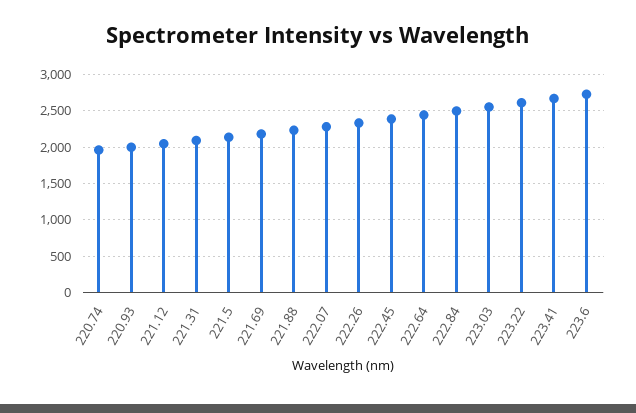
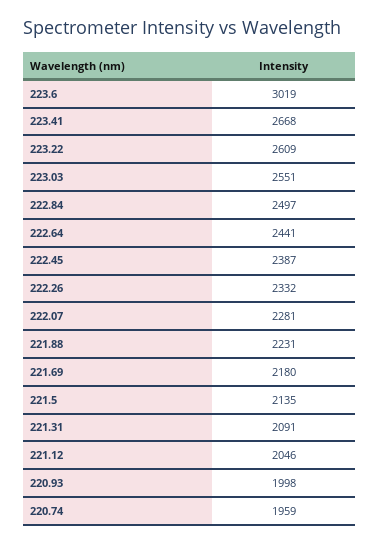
  {
    "220.74": 1959,
    "220.93": 1998,
    "221.12": 2046,
    "221.31": 2091,
    "221.5": 2135,
    "221.69": 2180,
    "221.88": 2231,
    "222.07": 2281,
    "222.26": 2332,
    "222.45": 2387,
    "222.64": 2441,
    "222.84": 2497,
    "223.03": 2551,
    "223.22": 2609,
    "223.41": 2668,
-   "223.6": 2700
+   "223.6": 3019
  }

